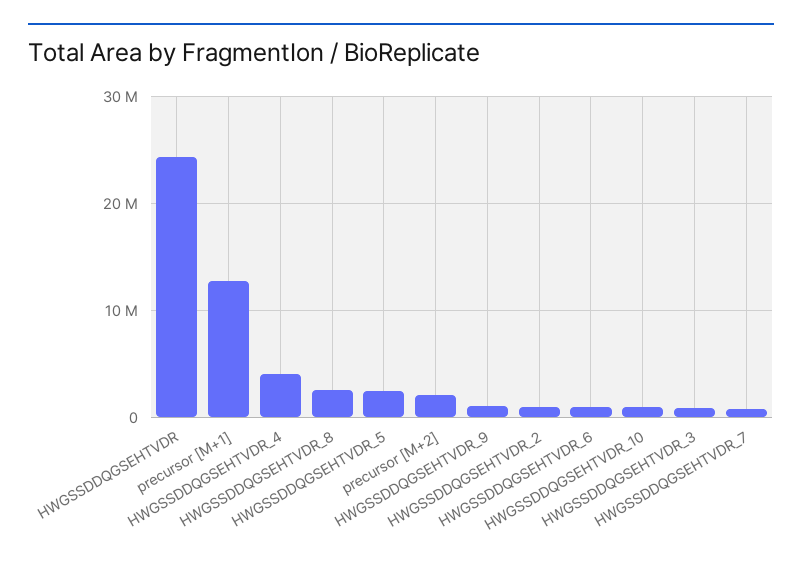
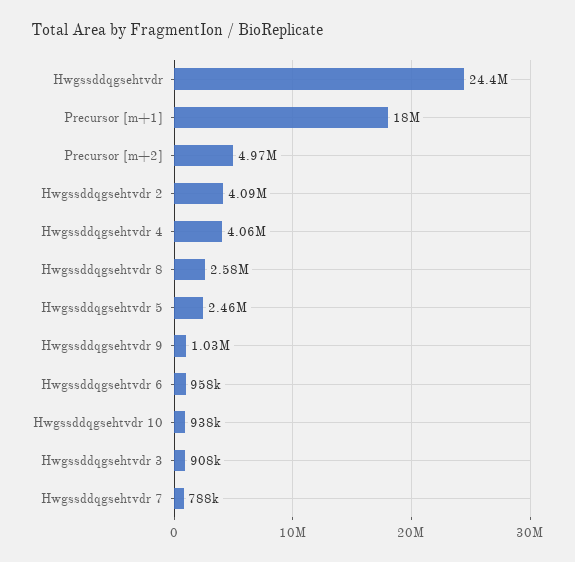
  {
    "HWGSSDDQGSEHTVDR": 24400000,
-   "precursor [M+1]": 13000000,
+   "precursor [M+1]": 18000000,
    "HWGSSDDQGSEHTVDR_4": 4060000,
    "HWGSSDDQGSEHTVDR_8": 2580000,
    "HWGSSDDQGSEHTVDR_5": 2460000,
-   "precursor [M+2]": 2000000,
+   "precursor [M+2]": 4970000,
    "HWGSSDDQGSEHTVDR_9": 1030000,
-   "HWGSSDDQGSEHTVDR_2": 1000000,
+   "HWGSSDDQGSEHTVDR_2": 4090000,
    "HWGSSDDQGSEHTVDR_6": 958000,
    "HWGSSDDQGSEHTVDR_10": 938000,
    "HWGSSDDQGSEHTVDR_3": 908000,
    "HWGSSDDQGSEHTVDR_7": 788000
  }

